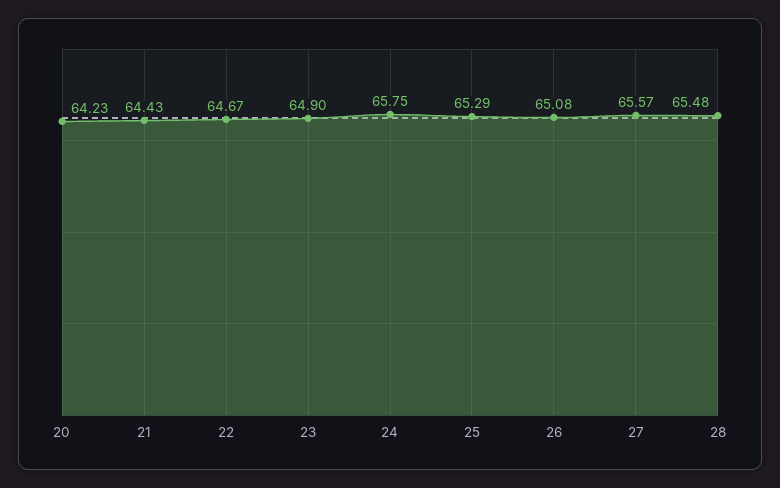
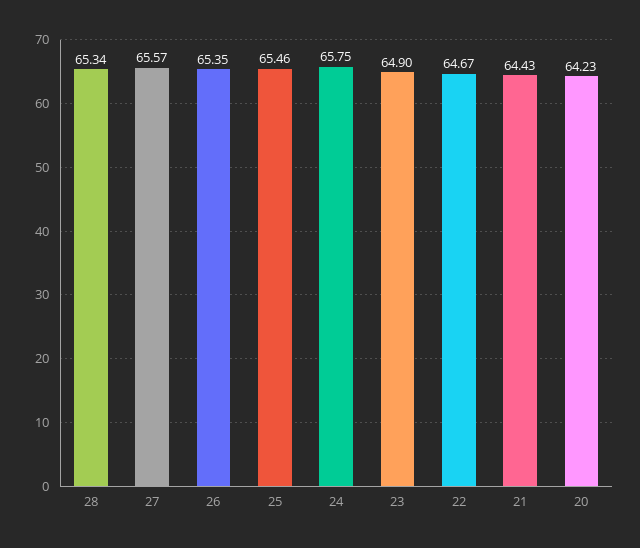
  {
    "20": 64.23,
    "21": 64.43,
    "22": 64.67,
    "23": 64.9,
    "24": 65.75,
-   "25": 65.29,
+   "25": 65.46,
-   "26": 65.08,
+   "26": 65.35,
    "27": 65.57,
-   "28": 65.48
+   "28": 65.34
  }

